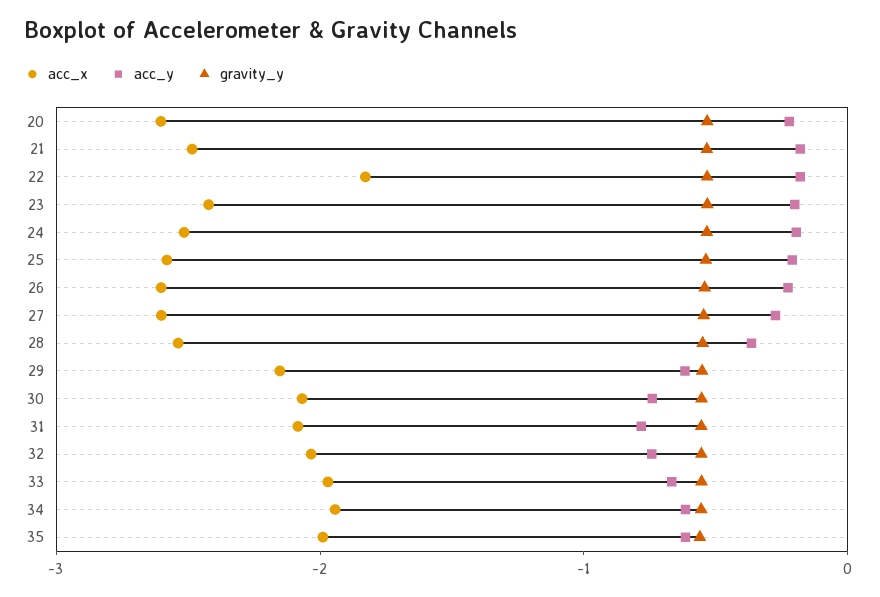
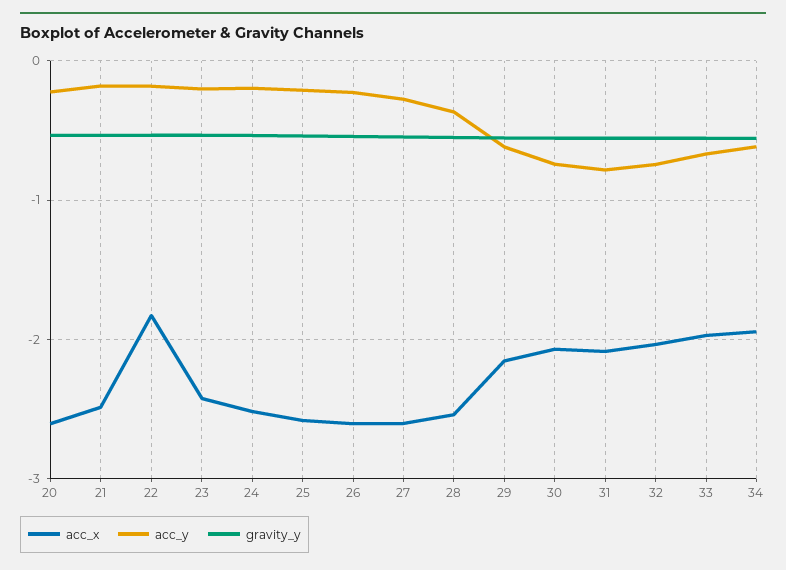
  {
    "acc_x": {
      "20": -2.6,
      "21": -2.5,
      "22": -1.8,
      "23": -2.4,
      "24": -2.5,
      "25": -2.6,
      "26": -2.6,
      "27": -2.6,
      "28": -2.5,
      "29": -2.2,
      "30": -2.1,
      "31": -2.1,
      "32": -2,
      "33": -2,
-     "34": -1.9,
+     "34": -1.9
-     "35": -2
    },
    "acc_y": {
      "20": -0.2,
      "21": -0.2,
      "22": -0.2,
      "23": -0.2,
      "24": -0.2,
      "25": -0.2,
      "26": -0.2,
      "27": -0.3,
      "28": -0.4,
      "29": -0.6,
      "30": -0.7,
      "31": -0.8,
      "32": -0.7,
      "33": -0.7,
-     "34": -0.6,
+     "34": -0.6
-     "35": -0.6
    },
    "gravity_y": {
      "20": -0.5,
      "21": -0.5,
      "22": -0.5,
      "23": -0.5,
      "24": -0.5,
      "25": -0.5,
      "26": -0.5,
      "27": -0.5,
      "28": -0.6,
      "29": -0.6,
      "30": -0.6,
      "31": -0.6,
      "32": -0.6,
      "33": -0.6,
-     "34": -0.6,
+     "34": -0.6
-     "35": -0.6
    }
  }

